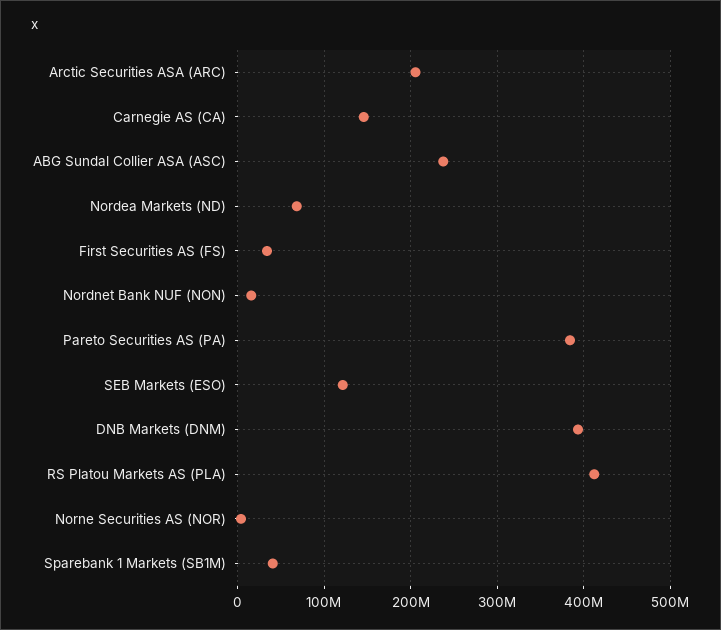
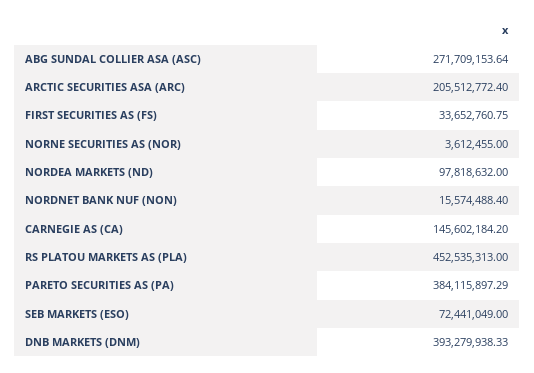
  {
    "Arctic Securities ASA (ARC)": 205512772.4,
    "Carnegie AS (CA)": 145602184.2,
-   "ABG Sundal Collier ASA (ASC)": 240000000,
+   "ABG Sundal Collier ASA (ASC)": 271709153.64,
-   "Nordea Markets (ND)": 70000000,
+   "Nordea Markets (ND)": 97818632,
    "First Securities AS (FS)": 33652760.75,
    "Nordnet Bank NUF (NON)": 15574488.4,
    "Pareto Securities AS (PA)": 384115897.29,
-   "SEB Markets (ESO)": 120000000,
+   "SEB Markets (ESO)": 72441049,
    "DNB Markets (DNM)": 393279938.33,
-   "RS Platou Markets AS (PLA)": 410000000,
+   "RS Platou Markets AS (PLA)": 452535313,
-   "Norne Securities AS (NOR)": 3612455,
+   "Norne Securities AS (NOR)": 3612455
-   "Sparebank 1 Markets (SB1M)": 40000000
  }

